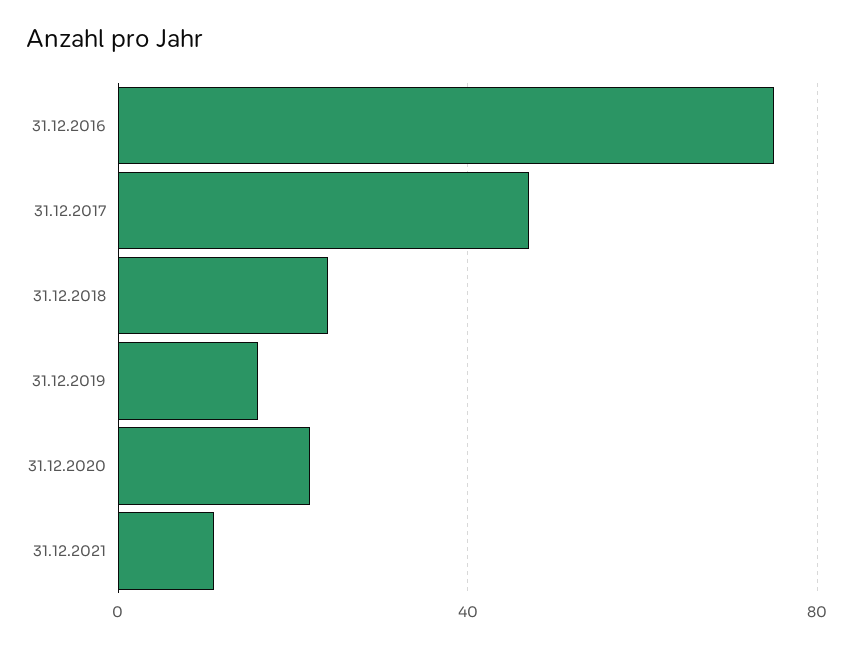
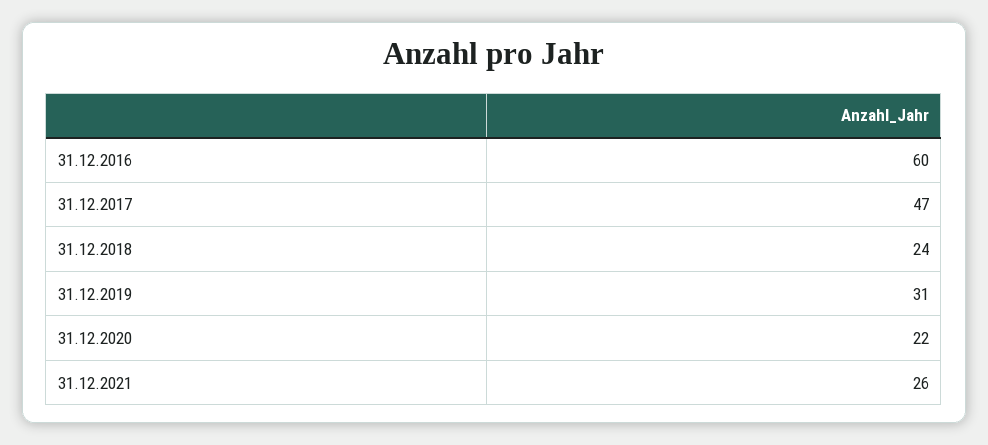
  {
-   "31.12.2016": 75,
+   "31.12.2016": 60,
    "31.12.2017": 47,
    "31.12.2018": 24,
-   "31.12.2019": 15,
+   "31.12.2019": 31,
    "31.12.2020": 22,
-   "31.12.2021": 10
+   "31.12.2021": 26
  }

